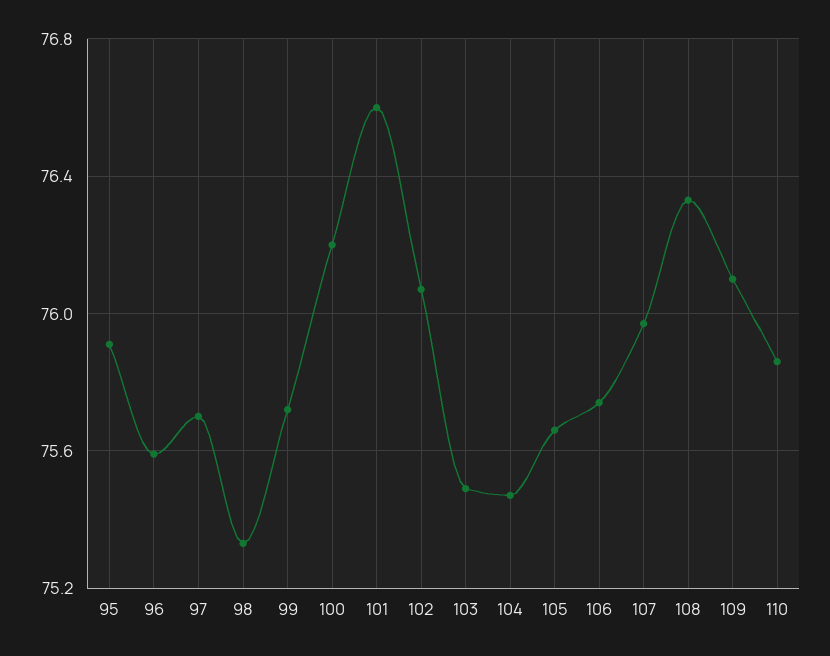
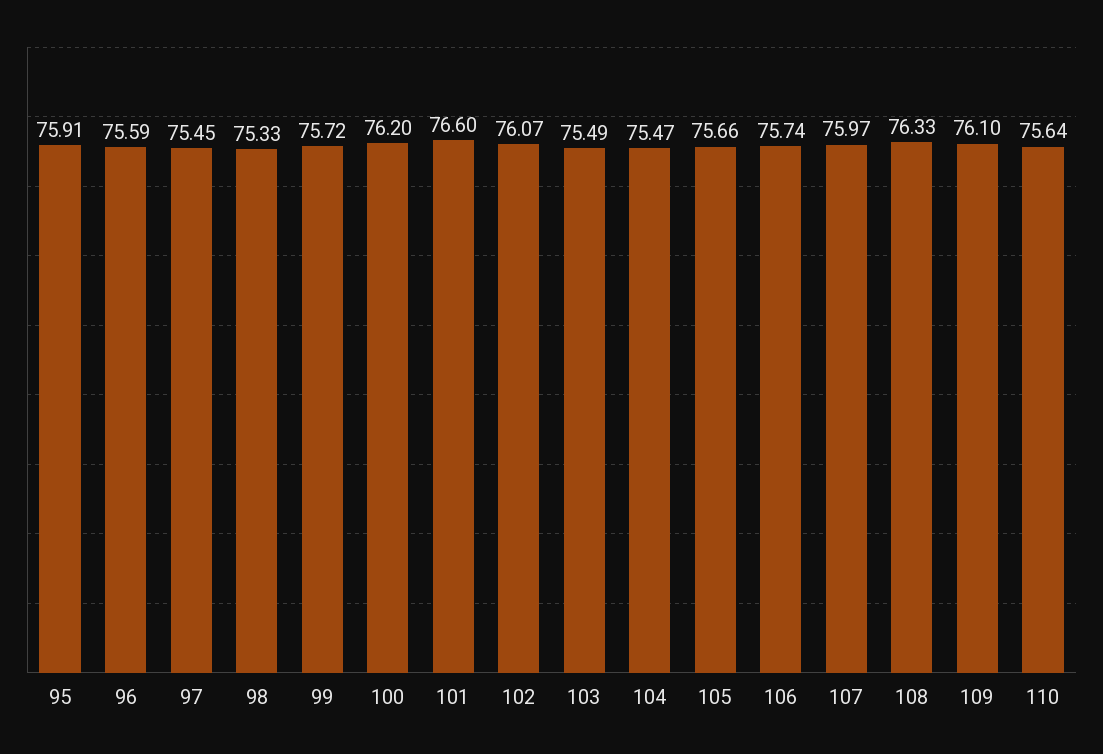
  {
    "95": 75.91,
    "96": 75.59,
-   "97": 75.7,
+   "97": 75.45,
    "98": 75.33,
    "99": 75.72,
    "100": 76.2,
    "101": 76.6,
    "102": 76.07,
    "103": 75.49,
    "104": 75.47,
    "105": 75.66,
    "106": 75.74,
    "107": 75.97,
    "108": 76.33,
    "109": 76.1,
-   "110": 75.85
+   "110": 75.64
  }

